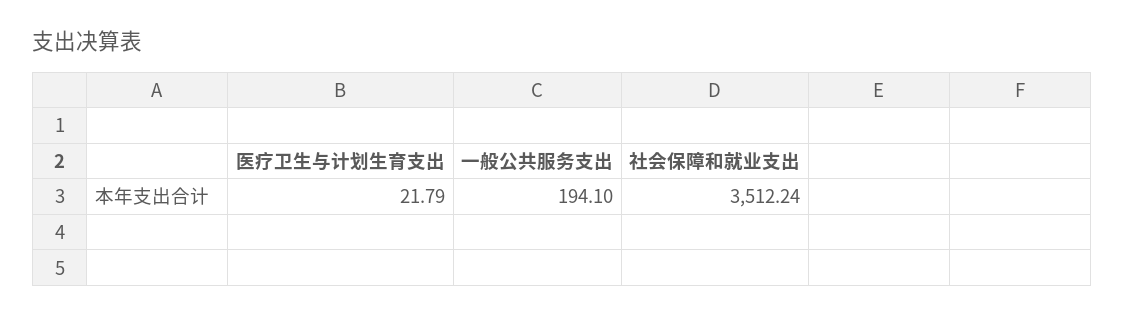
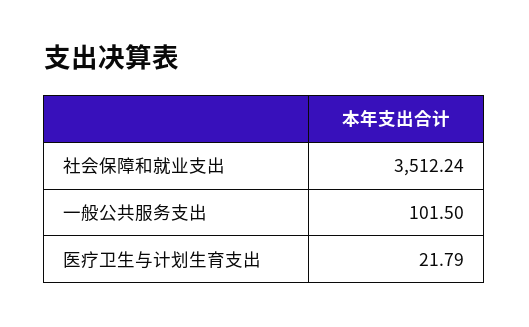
  {
    "医疗卫生与计划生育支出": 21.79,
-   "一般公共服务支出": 194.1,
+   "一般公共服务支出": 101.5,
    "社会保障和就业支出": 3512.24
  }

